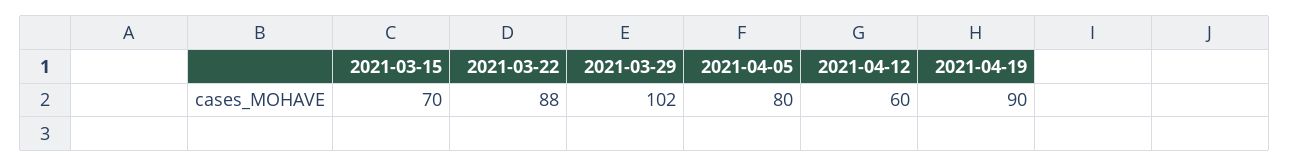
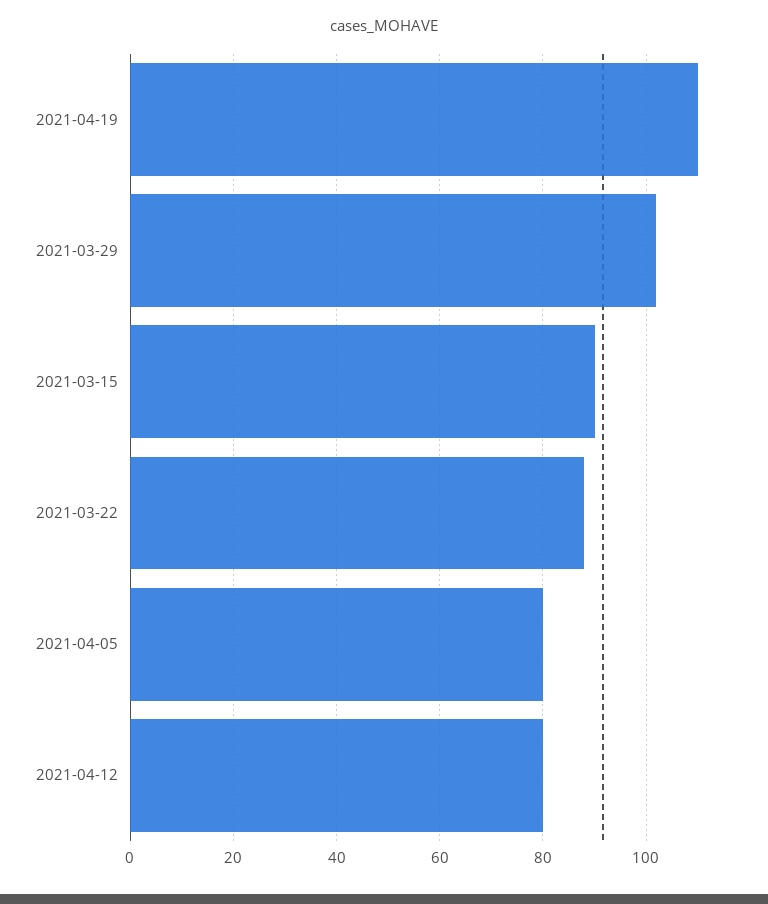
  {
-   "2021-03-15": 70,
+   "2021-03-15": 90,
    "2021-03-22": 88,
    "2021-03-29": 102,
    "2021-04-05": 80,
-   "2021-04-12": 60,
+   "2021-04-12": 80,
-   "2021-04-19": 90
+   "2021-04-19": 110
  }

